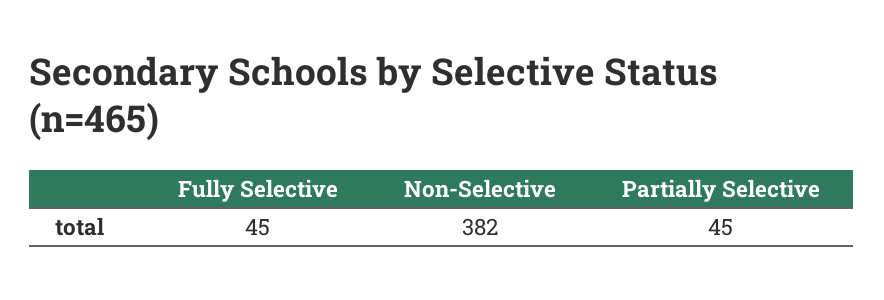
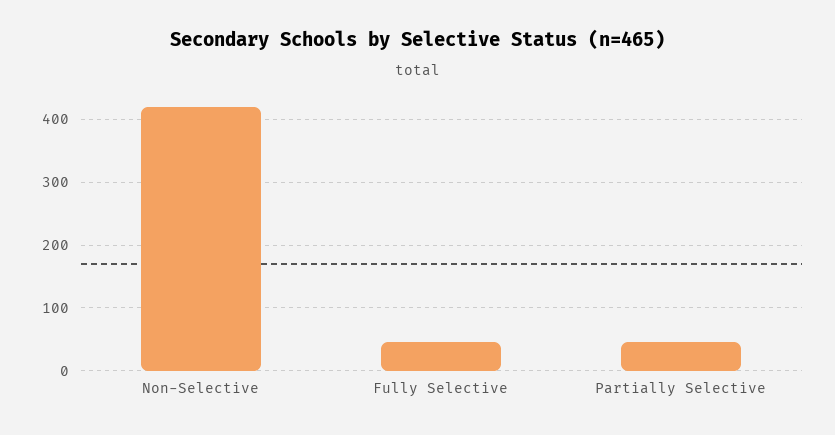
  {
    "Fully Selective": 45,
-   "Non-Selective": 382,
+   "Non-Selective": 420,
    "Partially Selective": 45
  }

